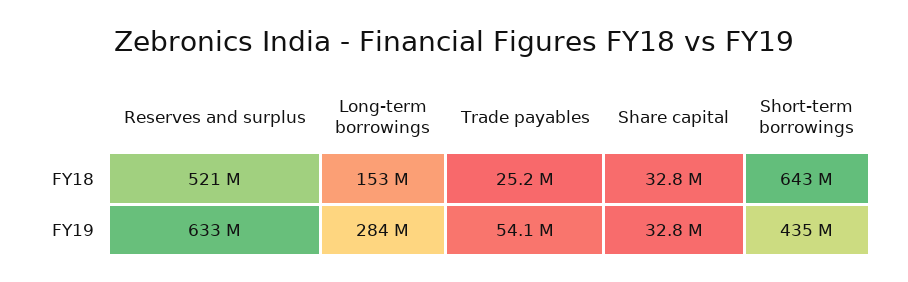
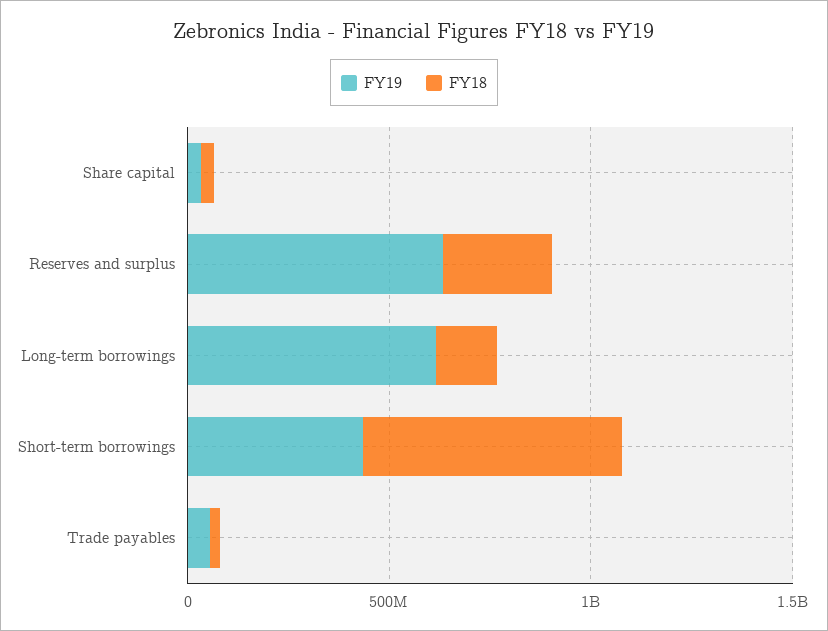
  {
    "FY18": {
-     "Reserves and surplus": 521000000,
+     "Reserves and surplus": 300000000,
      "Long-term borrowings": 153000000,
      "Trade payables": 25200000,
      "Share capital": 32800000,
      "Short-term borrowings": 643000000
    },
    "FY19": {
      "Reserves and surplus": 633000000,
-     "Long-term borrowings": 284000000,
+     "Long-term borrowings": 600000000,
      "Trade payables": 54100000,
      "Share capital": 32800000,
      "Short-term borrowings": 435000000
    }
  }

